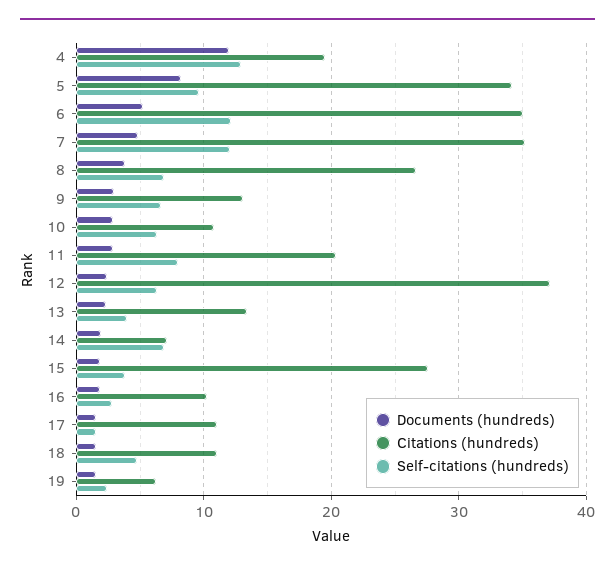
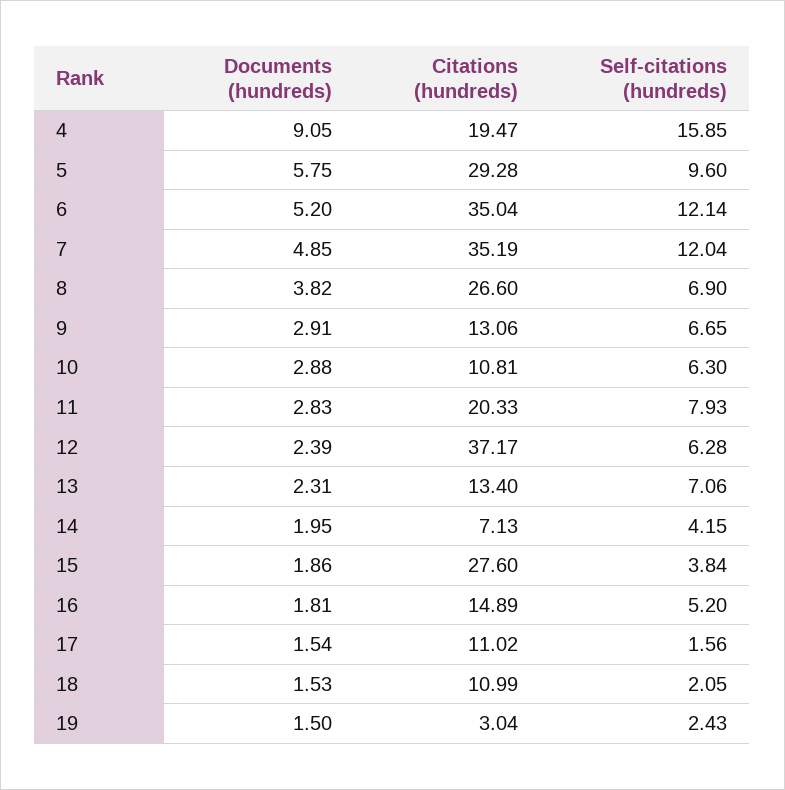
  {
    "Documents (hundreds)": {
-     "4": 12,
+     "4": 9.05,
-     "5": 8,
+     "5": 5.75,
      "6": 5.2,
      "7": 4.85,
      "8": 3.82,
      "9": 2.91,
      "10": 2.88,
      "11": 2.83,
      "12": 2.39,
      "13": 2.31,
      "14": 1.95,
      "15": 1.86,
      "16": 1.81,
      "17": 1.54,
      "18": 1.53,
      "19": 1.5
    },
    "Citations (hundreds)": {
      "4": 19.47,
-     "5": 34,
+     "5": 29.28,
      "6": 35.04,
      "7": 35.19,
      "8": 26.6,
      "9": 13.06,
      "10": 10.81,
      "11": 20.33,
      "12": 37.17,
      "13": 13.4,
      "14": 7.13,
      "15": 27.6,
-     "16": 10,
+     "16": 14.89,
      "17": 11.02,
      "18": 10.99,
-     "19": 6
+     "19": 3.04
    },
    "Self-citations (hundreds)": {
-     "4": 13,
+     "4": 15.85,
      "5": 9.6,
      "6": 12.14,
      "7": 12.04,
      "8": 6.9,
      "9": 6.65,
      "10": 6.3,
      "11": 7.93,
      "12": 6.28,
-     "13": 4,
+     "13": 7.06,
-     "14": 7,
+     "14": 4.15,
      "15": 3.84,
-     "16": 3,
+     "16": 5.2,
      "17": 1.56,
-     "18": 5,
+     "18": 2.05,
      "19": 2.43
    }
  }

